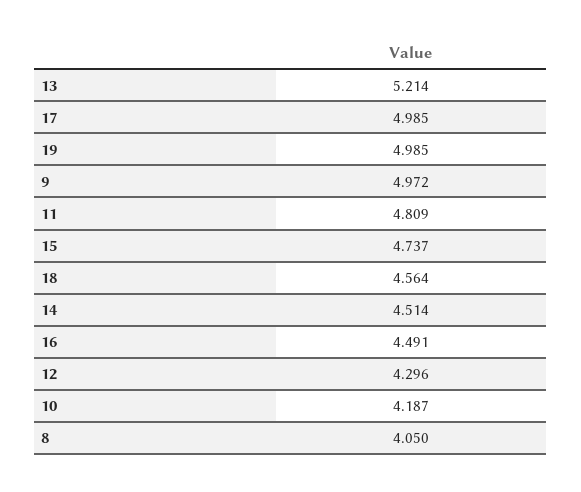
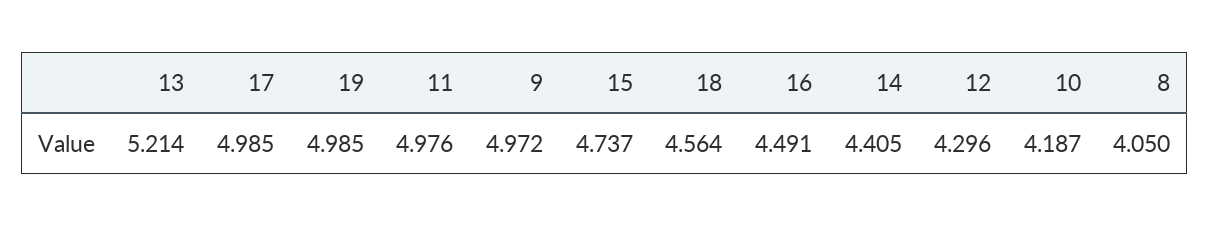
  {
    "13": 5.214,
    "17": 4.985,
    "19": 4.985,
    "9": 4.972,
-   "11": 4.809,
+   "11": 4.976,
    "15": 4.737,
    "18": 4.564,
-   "14": 4.514,
+   "14": 4.405,
    "16": 4.491,
    "12": 4.296,
    "10": 4.187,
    "8": 4.05
  }

